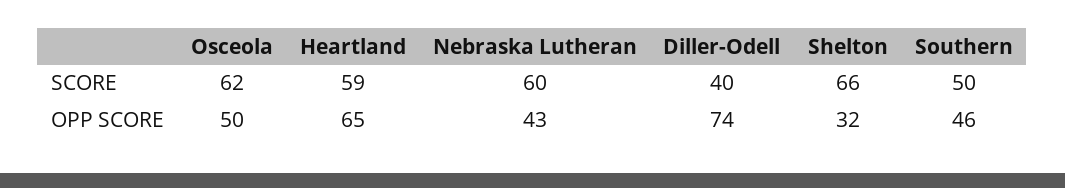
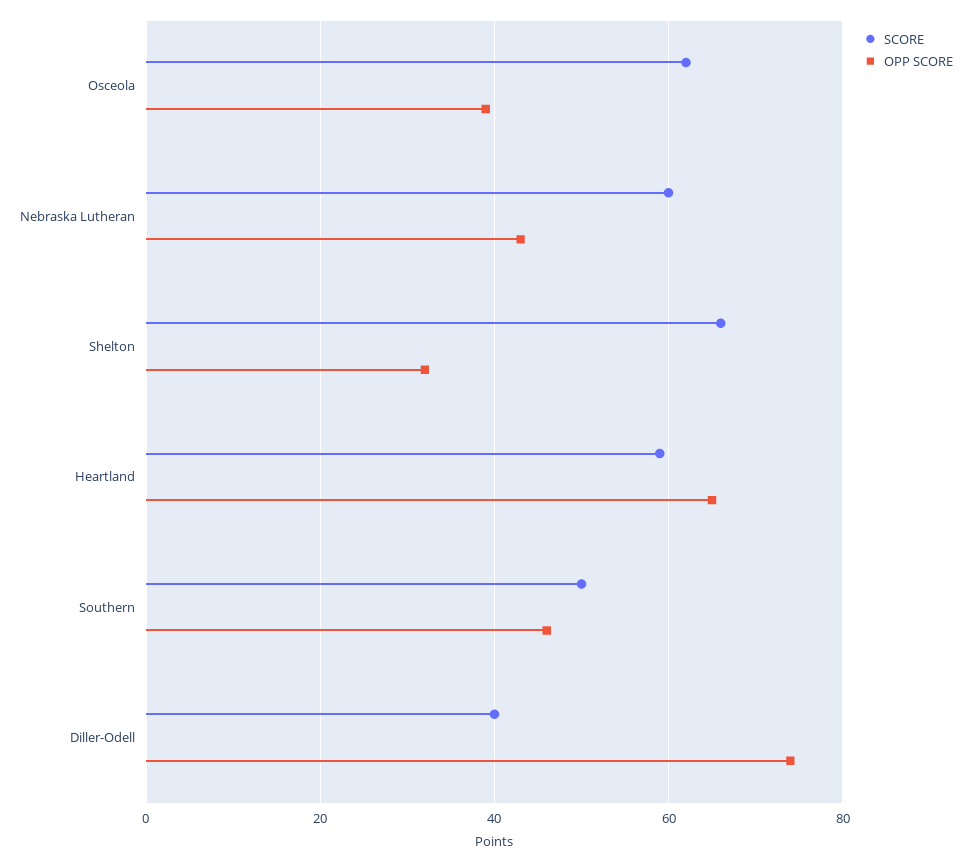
  {
    "SCORE": {
      "Osceola": 62,
      "Heartland": 59,
      "Nebraska Lutheran": 60,
      "Diller-Odell": 40,
      "Shelton": 66,
      "Southern": 50
    },
    "OPP SCORE": {
-     "Osceola": 50,
+     "Osceola": 40,
      "Heartland": 65,
      "Nebraska Lutheran": 43,
      "Diller-Odell": 74,
      "Shelton": 32,
      "Southern": 46
    }
  }

